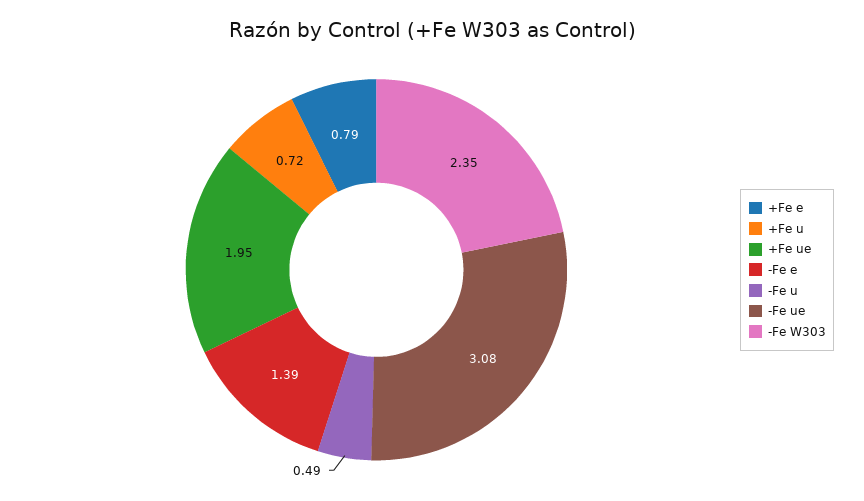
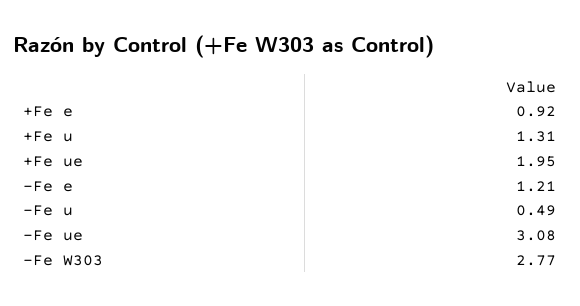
  {
-   "+Fe e": 0.79,
+   "+Fe e": 0.92,
-   "+Fe u": 0.72,
+   "+Fe u": 1.31,
    "+Fe ue": 1.95,
-   "-Fe e": 1.39,
+   "-Fe e": 1.21,
    "-Fe u": 0.49,
    "-Fe ue": 3.08,
-   "-Fe W303": 2.35
+   "-Fe W303": 2.77
  }

